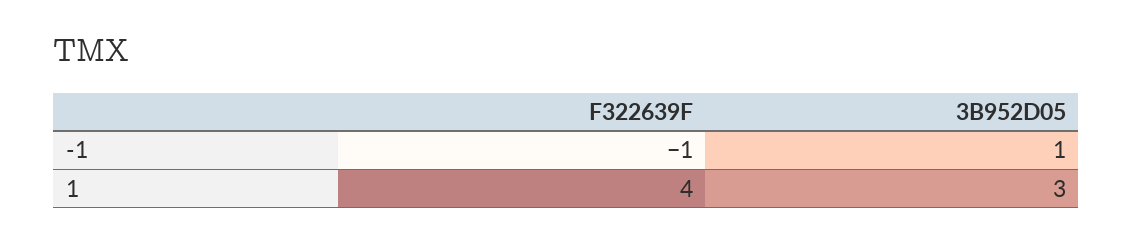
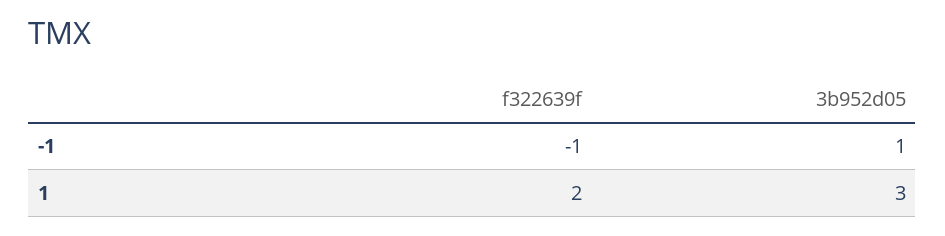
  {
    "F322639F": {
      "-1": -1,
-     "1": 4
+     "1": 2
    },
    "3B952D05": {
      "-1": 1,
      "1": 3
    }
  }

